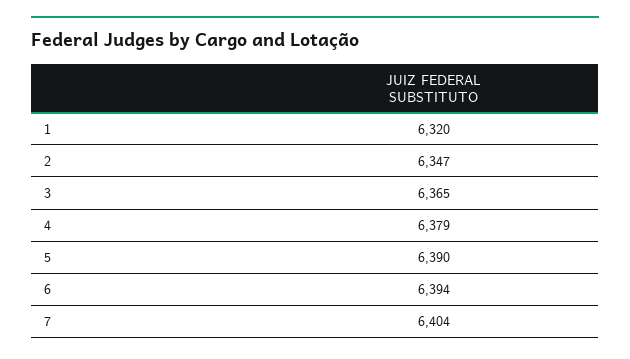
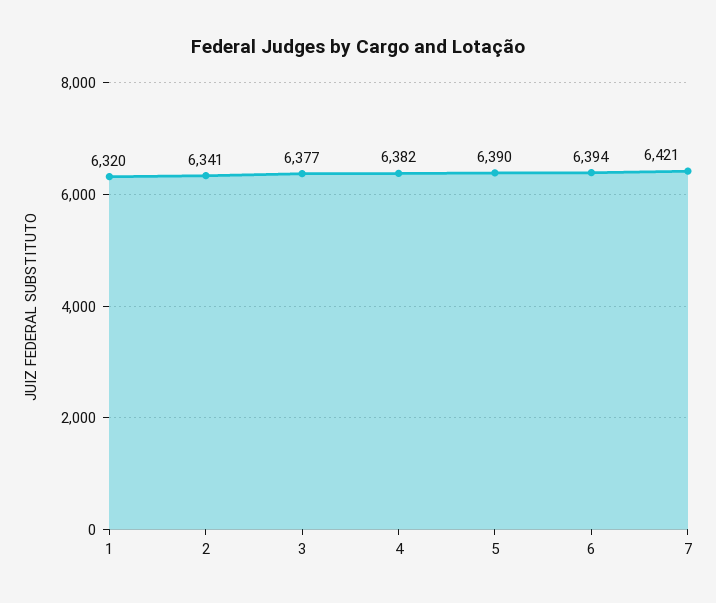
  {
    "1": 6320,
-   "2": 6347,
+   "2": 6341,
-   "3": 6365,
+   "3": 6377,
-   "4": 6379,
+   "4": 6382,
    "5": 6390,
    "6": 6394,
-   "7": 6404
+   "7": 6421
  }

